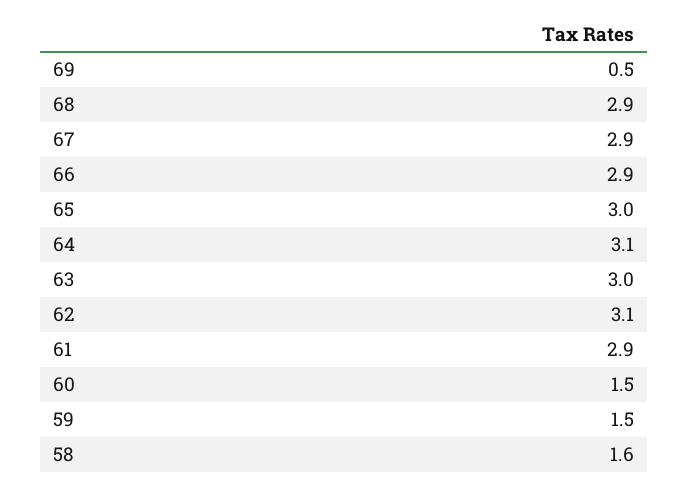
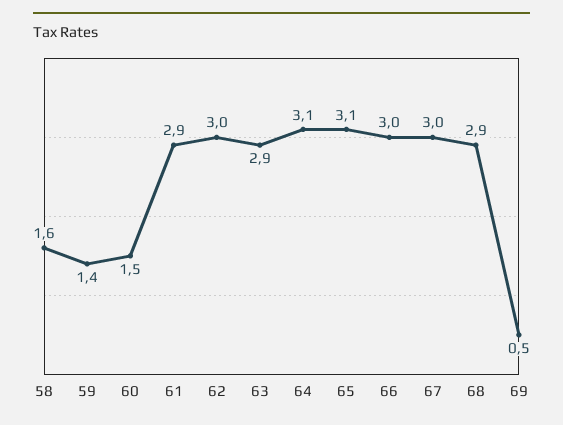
  {
    "69": 0.5,
    "68": 2.9,
-   "67": 2.9,
+   "67": 3,
-   "66": 2.9,
+   "66": 3,
-   "65": 3,
+   "65": 3.1,
    "64": 3.1,
-   "63": 3,
+   "63": 2.9,
-   "62": 3.1,
+   "62": 3,
    "61": 2.9,
    "60": 1.5,
-   "59": 1.5,
+   "59": 1.4,
    "58": 1.6
  }

